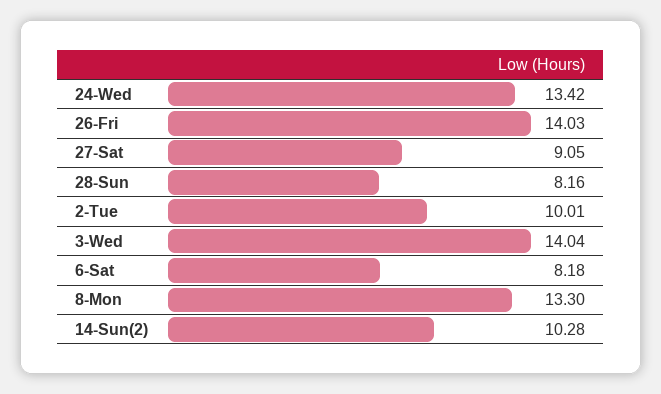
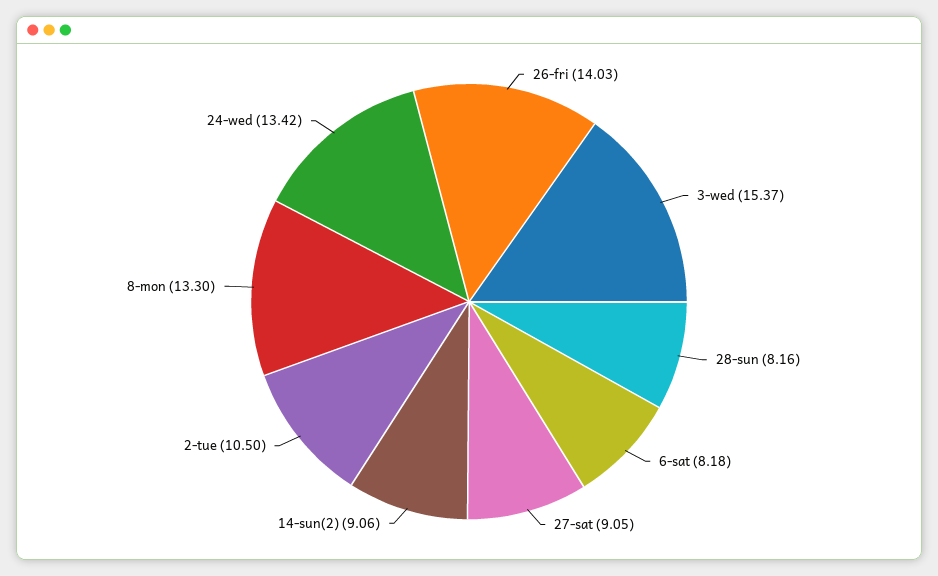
  {
    "24-Wed": 13.42,
    "26-Fri": 14.03,
    "27-Sat": 9.05,
    "28-Sun": 8.16,
-   "2-Tue": 10.01,
+   "2-Tue": 10.5,
-   "3-Wed": 14.04,
+   "3-Wed": 15.37,
    "6-Sat": 8.18,
    "8-Mon": 13.3,
-   "14-Sun(2)": 10.28
+   "14-Sun(2)": 9.06
  }

